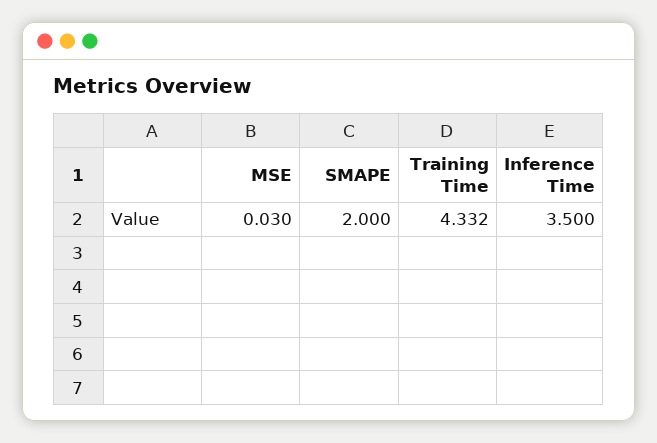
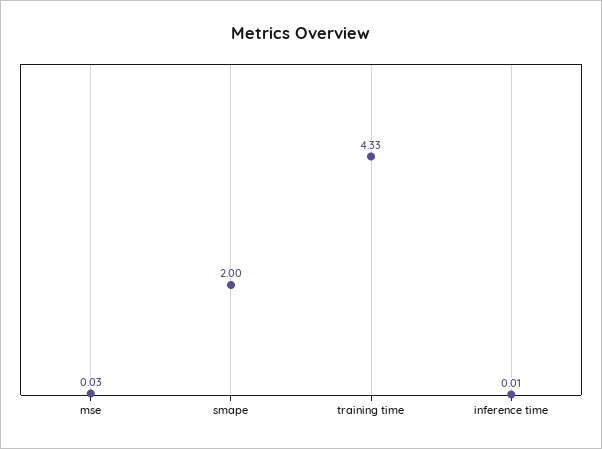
  {
    "MSE": 0.03,
    "SMAPE": 2,
    "Training Time": 4.332,
-   "Inference Time": 3.5
+   "Inference Time": 0.01
  }

